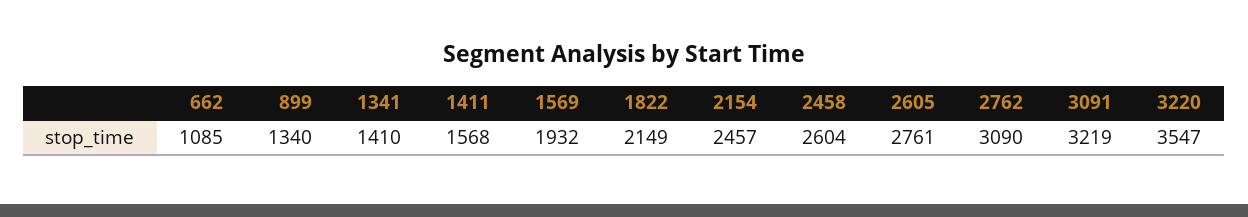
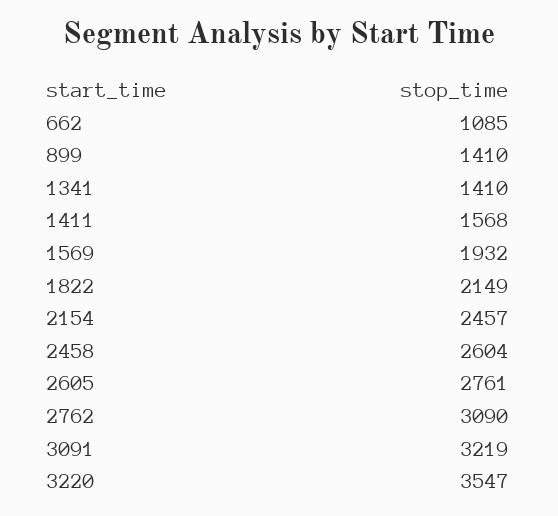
  {
    "662": 1085,
-   "899": 1340,
+   "899": 1410,
    "1341": 1410,
    "1411": 1568,
    "1569": 1932,
    "1822": 2149,
    "2154": 2457,
    "2458": 2604,
    "2605": 2761,
    "2762": 3090,
    "3091": 3219,
    "3220": 3547
  }

